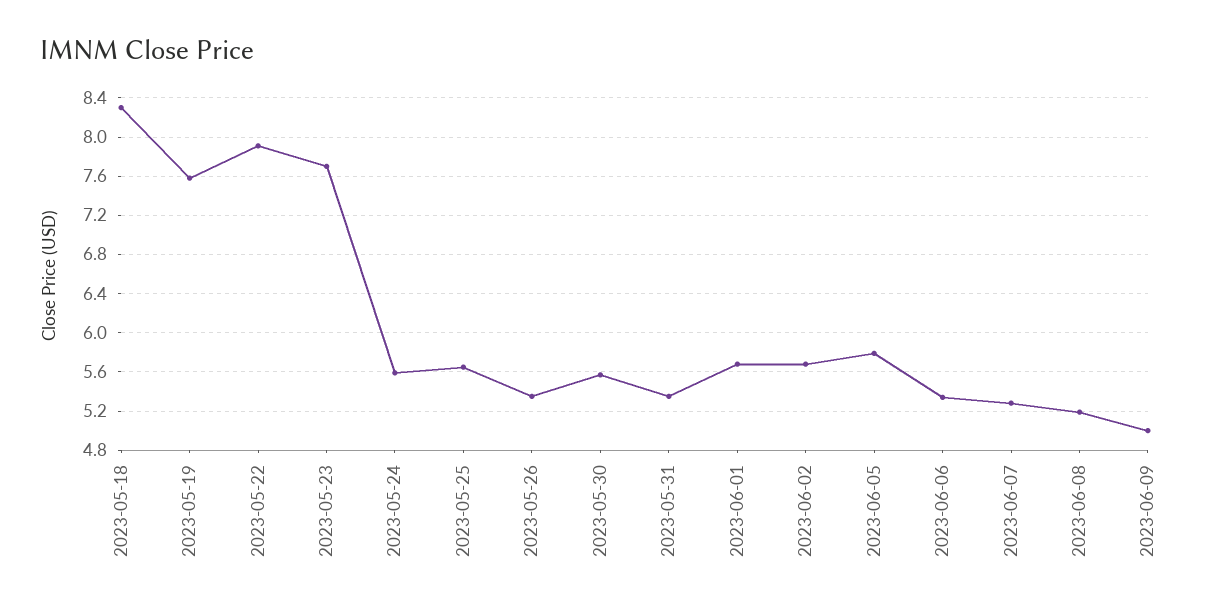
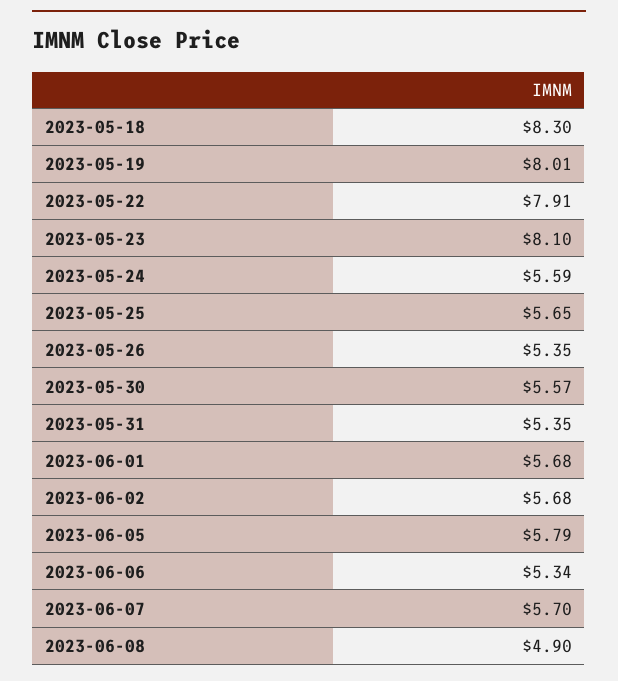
  {
    "2023-05-18": 8.3,
-   "2023-05-19": 7.6,
+   "2023-05-19": 8.01,
    "2023-05-22": 7.91,
-   "2023-05-23": 7.7,
+   "2023-05-23": 8.1,
    "2023-05-24": 5.59,
    "2023-05-25": 5.65,
    "2023-05-26": 5.35,
    "2023-05-30": 5.57,
    "2023-05-31": 5.35,
    "2023-06-01": 5.68,
    "2023-06-02": 5.68,
    "2023-06-05": 5.79,
    "2023-06-06": 5.34,
-   "2023-06-07": 5.3,
+   "2023-06-07": 5.7,
-   "2023-06-08": 5.2,
+   "2023-06-08": 4.9
-   "2023-06-09": 5
  }

